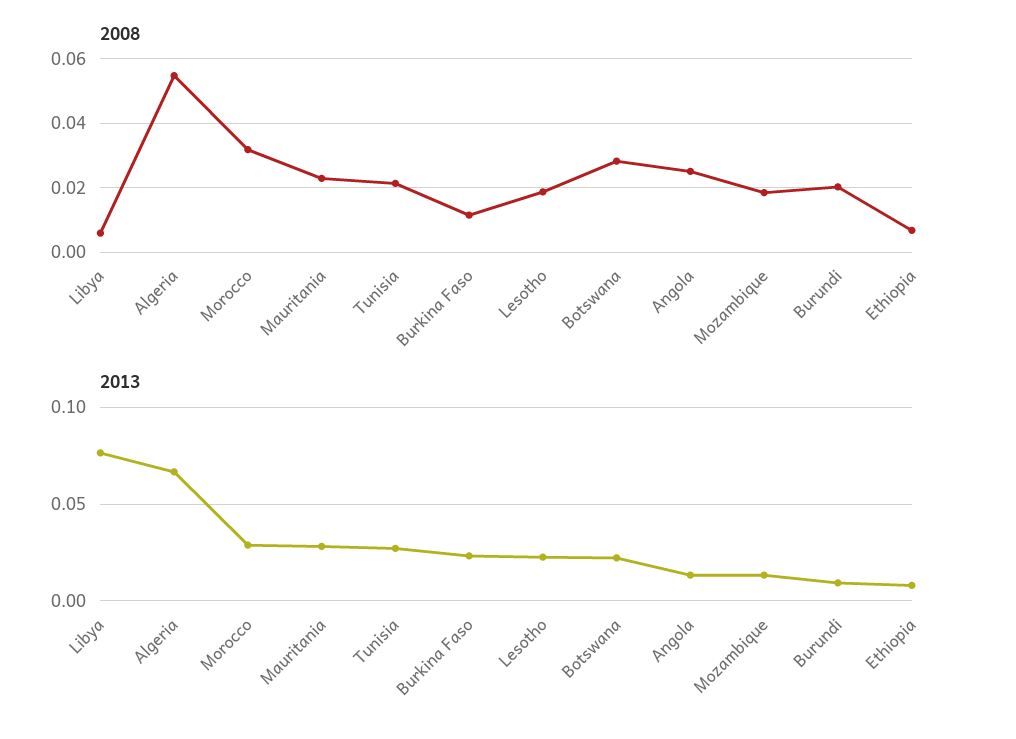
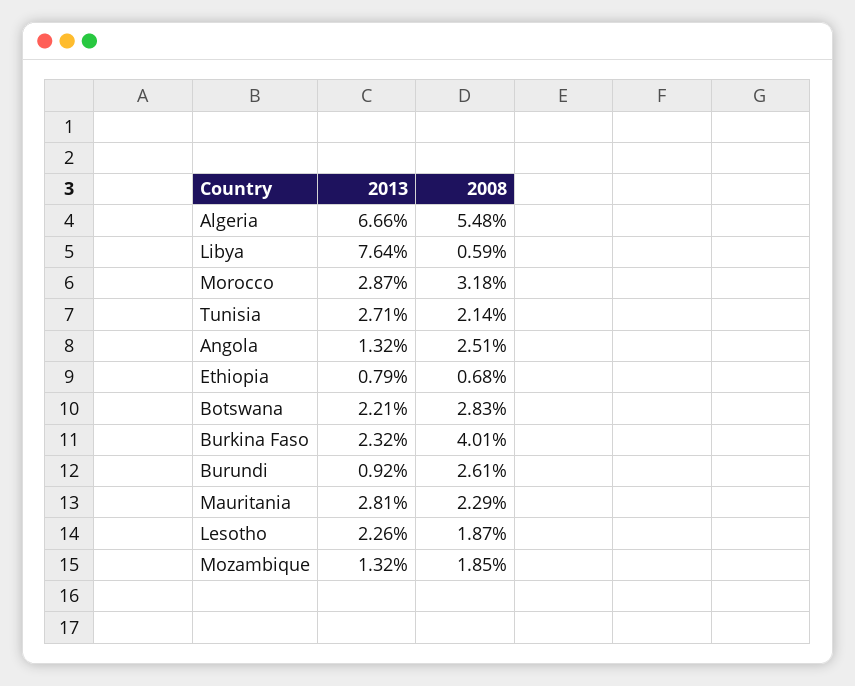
  {
    "2008": {
      "Libya": 0.0059,
      "Algeria": 0.0548,
      "Morocco": 0.0318,
      "Mauritania": 0.0229,
      "Tunisia": 0.0214,
-     "Burkina Faso": 0.012,
+     "Burkina Faso": 0.0401,
      "Lesotho": 0.0187,
      "Botswana": 0.0283,
      "Angola": 0.0251,
      "Mozambique": 0.0185,
-     "Burundi": 0.02,
+     "Burundi": 0.0261,
      "Ethiopia": 0.0068
    },
    "2013": {
      "Libya": 0.0764,
      "Algeria": 0.0666,
      "Morocco": 0.0287,
      "Mauritania": 0.0281,
      "Tunisia": 0.0271,
      "Burkina Faso": 0.0232,
      "Lesotho": 0.0226,
      "Botswana": 0.0221,
      "Angola": 0.0132,
      "Mozambique": 0.0132,
      "Burundi": 0.0092,
      "Ethiopia": 0.0079
    }
  }

